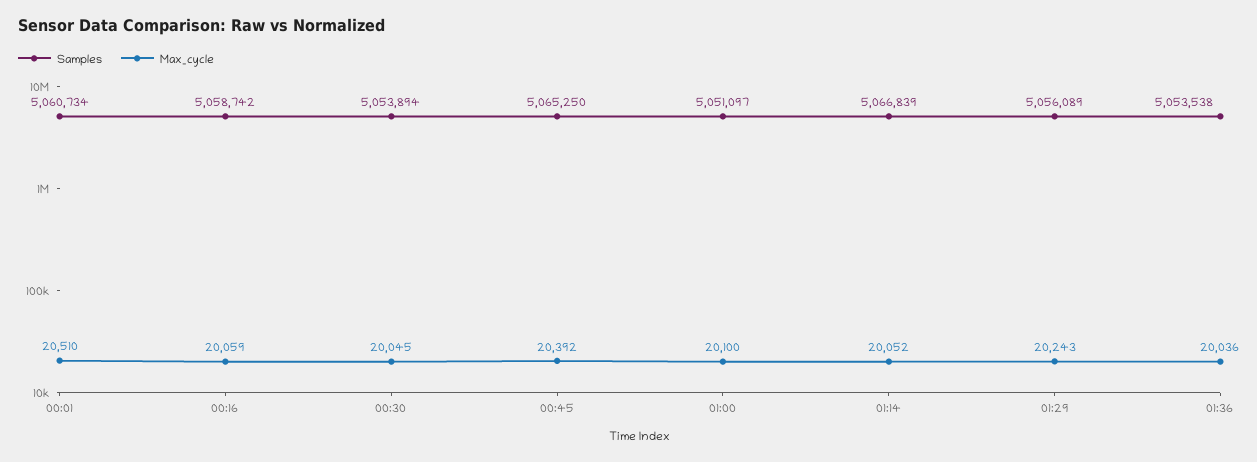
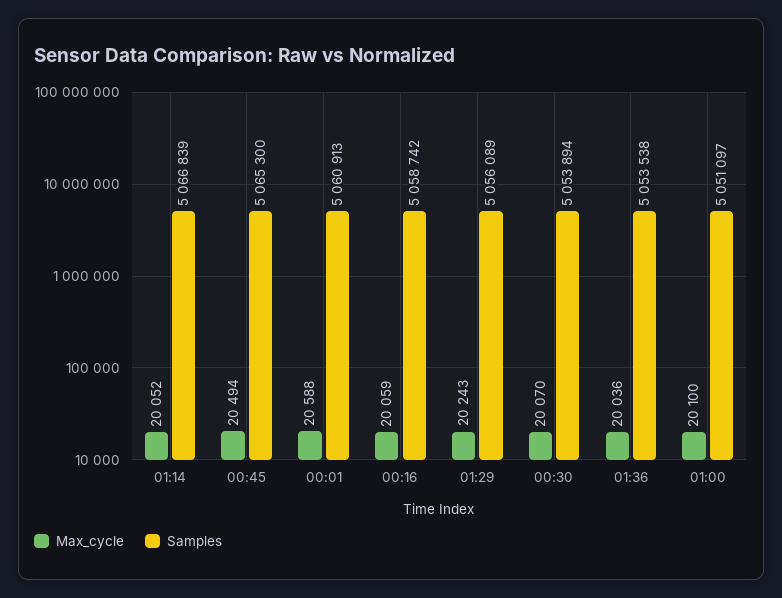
  {
    "Samples": {
-     "00:01": 5060734,
+     "00:01": 5060913,
      "00:16": 5058742,
      "00:30": 5053894,
-     "00:45": 5065250,
+     "00:45": 5065300,
      "01:00": 5051097,
      "01:14": 5066839,
      "01:29": 5056089,
      "01:36": 5053538
    },
    "Max_cycle": {
-     "00:01": 20510,
+     "00:01": 20588,
      "00:16": 20059,
-     "00:30": 20045,
+     "00:30": 20070,
-     "00:45": 20392,
+     "00:45": 20494,
      "01:00": 20100,
      "01:14": 20052,
      "01:29": 20243,
      "01:36": 20036
    }
  }

